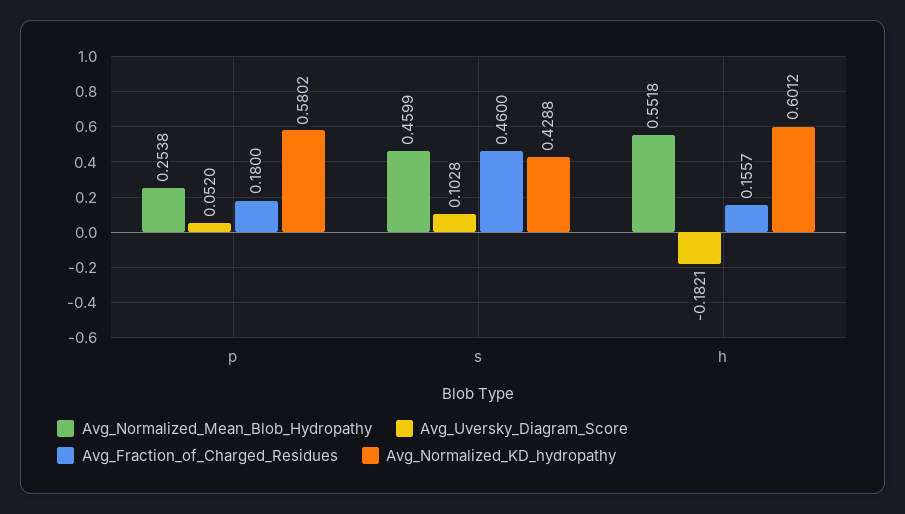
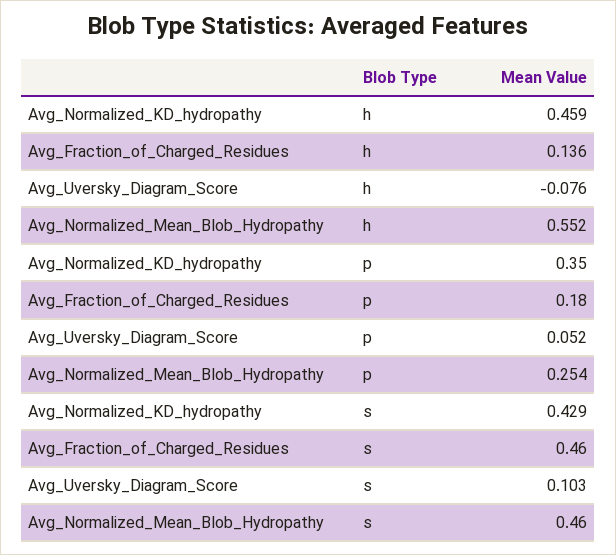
  {
    "Avg_Normalized_Mean_Blob_Hydropathy": {
      "p": 0.2538,
      "s": 0.4599,
      "h": 0.5518
    },
    "Avg_Uversky_Diagram_Score": {
      "p": 0.052,
      "s": 0.1028,
-     "h": -0.1821
+     "h": -0.076
    },
    "Avg_Fraction_of_Charged_Residues": {
      "p": 0.18,
      "s": 0.46,
-     "h": 0.1557
+     "h": 0.136
    },
    "Avg_Normalized_KD_hydropathy": {
-     "p": 0.5802,
+     "p": 0.35,
      "s": 0.4288,
-     "h": 0.6012
+     "h": 0.459
    }
  }

